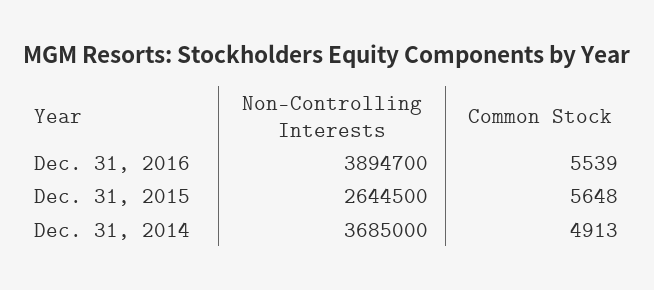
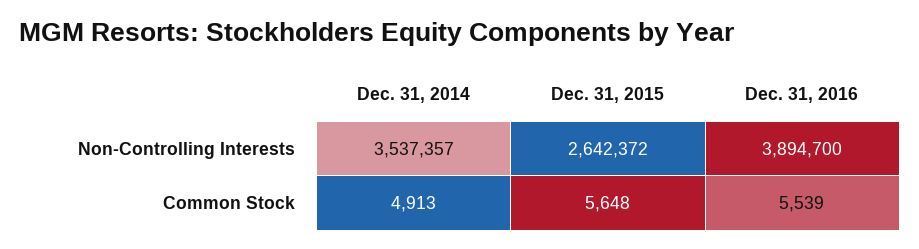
  {
    "Non-Controlling Interests": {
      "Dec. 31, 2016": 3894700,
-     "Dec. 31, 2015": 2644500,
+     "Dec. 31, 2015": 2642372,
-     "Dec. 31, 2014": 3685000
+     "Dec. 31, 2014": 3537357
    },
    "Common Stock": {
      "Dec. 31, 2016": 5539,
      "Dec. 31, 2015": 5648,
      "Dec. 31, 2014": 4913
    }
  }

